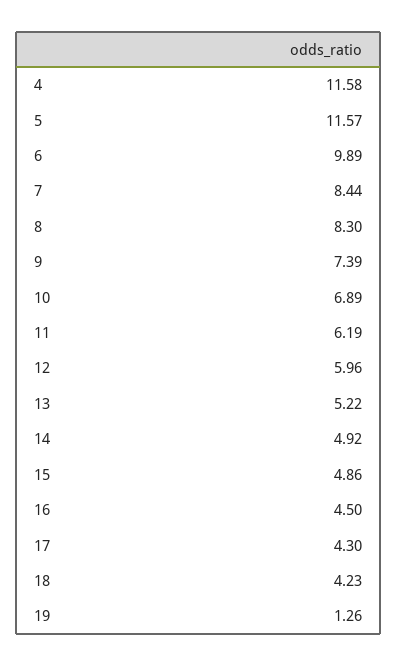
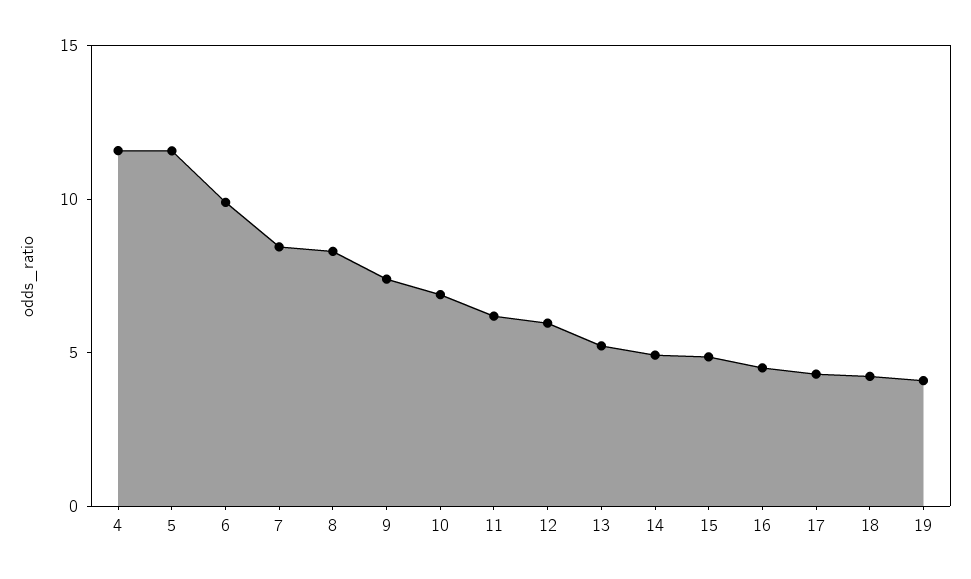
  {
    "4": 11.58,
    "5": 11.57,
    "6": 9.89,
    "7": 8.44,
    "8": 8.3,
    "9": 7.39,
    "10": 6.89,
    "11": 6.19,
    "12": 5.96,
    "13": 5.22,
    "14": 4.92,
    "15": 4.86,
    "16": 4.5,
    "17": 4.3,
    "18": 4.23,
-   "19": 1.26
+   "19": 4
  }

